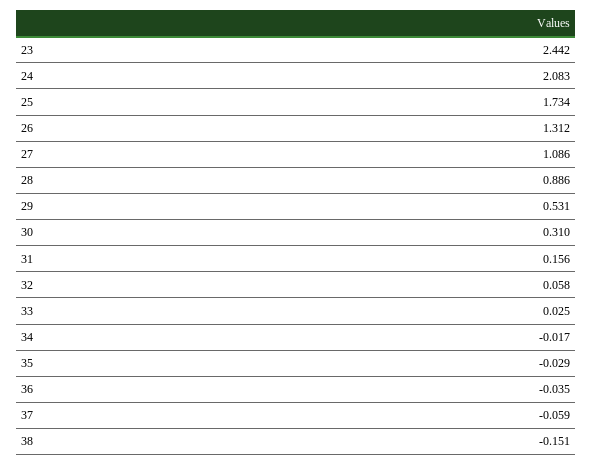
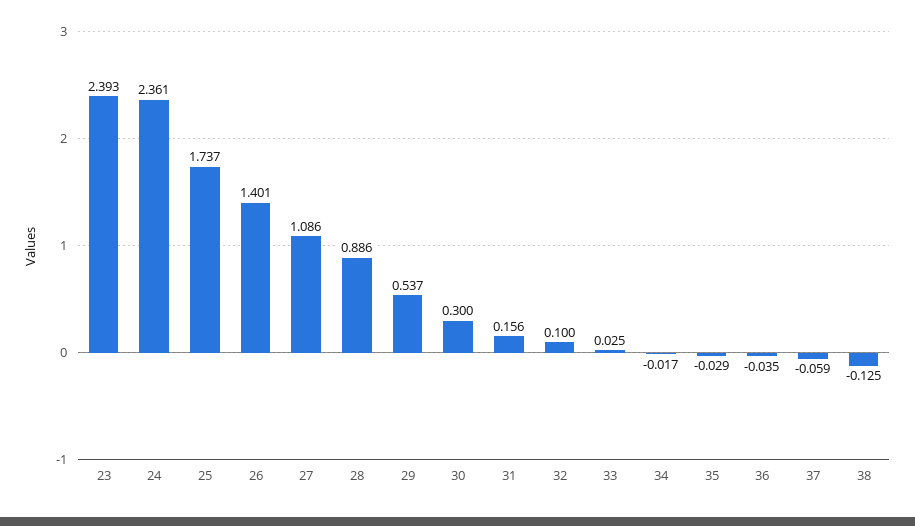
  {
-   "23": 2.442,
+   "23": 2.393,
-   "24": 2.083,
+   "24": 2.361,
-   "25": 1.734,
+   "25": 1.737,
-   "26": 1.312,
+   "26": 1.401,
    "27": 1.086,
    "28": 0.886,
-   "29": 0.531,
+   "29": 0.537,
-   "30": 0.31,
+   "30": 0.3,
    "31": 0.156,
-   "32": 0.058,
+   "32": 0.1,
    "33": 0.025,
    "34": -0.017,
    "35": -0.029,
    "36": -0.035,
    "37": -0.059,
-   "38": -0.151
+   "38": -0.125
  }

